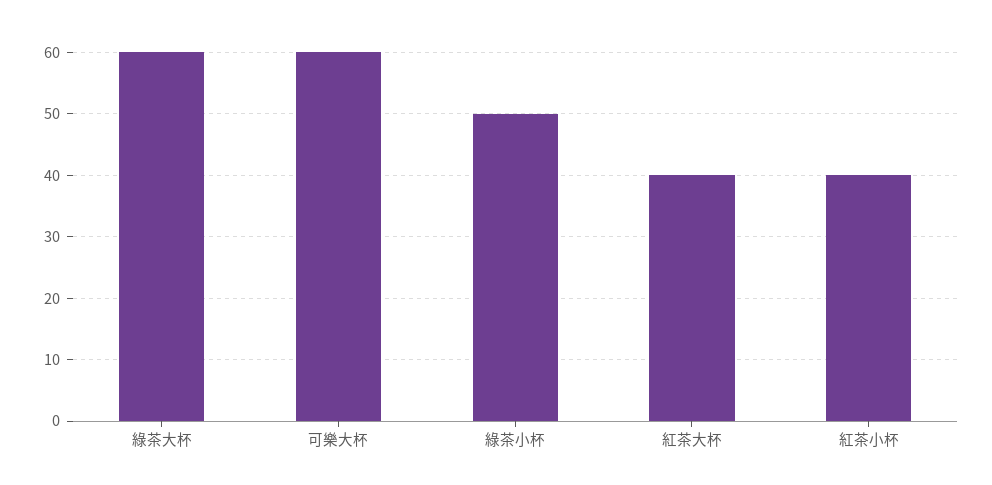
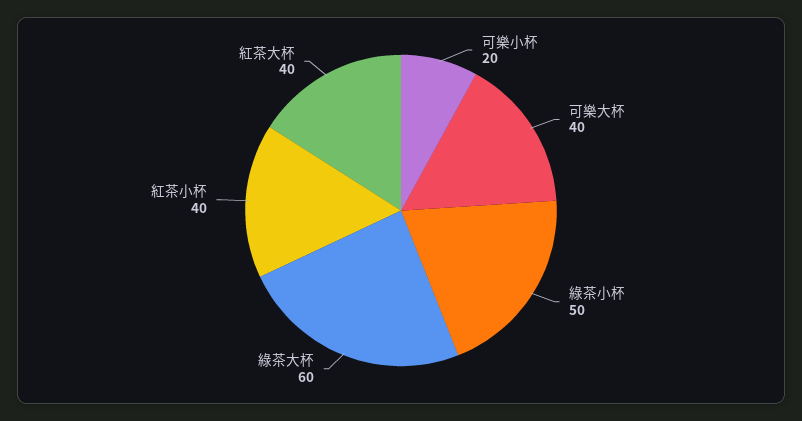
  {
    "綠茶大杯": 60,
-   "可樂大杯": 60,
+   "可樂大杯": 40,
    "綠茶小杯": 50,
    "紅茶大杯": 40,
-   "紅茶小杯": 40
+   "紅茶小杯": 40,
+   "可樂小杯": 20
  }

